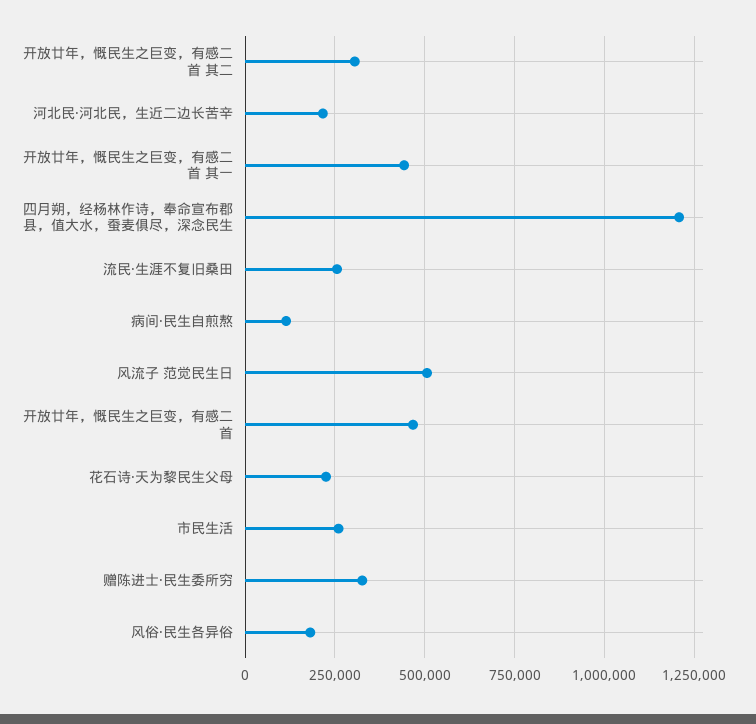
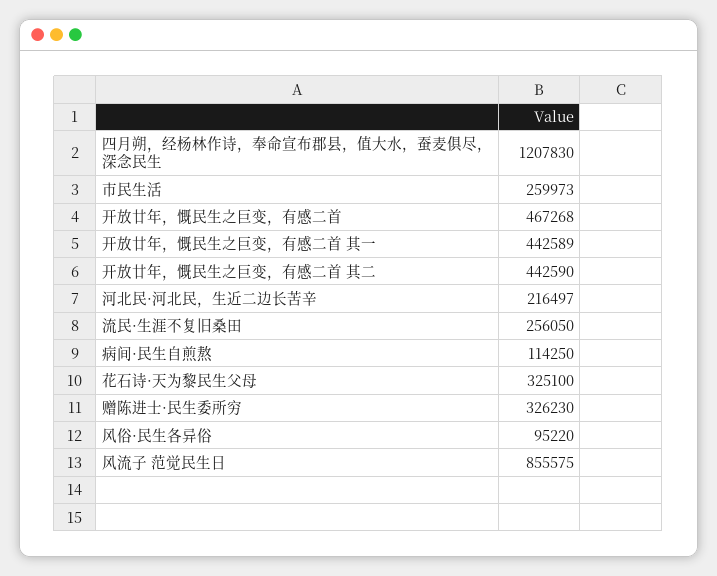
  {
-   "开放廿年，慨民生之巨变，有感二首 其二": 300000,
+   "开放廿年，慨民生之巨变，有感二首 其二": 442590,
    "河北民·河北民，生近二边长苦辛": 216497,
    "开放廿年，慨民生之巨变，有感二首 其一": 442589,
    "四月朔，经杨林作诗，奉命宣布郡县，值大水，蚕麦俱尽，深念民生": 1207830,
    "流民·生涯不复旧桑田": 256050,
    "病间·民生自煎熬": 114250,
-   "风流子 范觉民生日": 500000,
+   "风流子 范觉民生日": 855575,
    "开放廿年，慨民生之巨变，有感二首": 467268,
-   "花石诗·天为黎民生父母": 225000,
+   "花石诗·天为黎民生父母": 325100,
    "市民生活": 259973,
    "赠陈进士·民生委所穷": 326230,
-   "风俗·民生各异俗": 175000
+   "风俗·民生各异俗": 95220
  }

